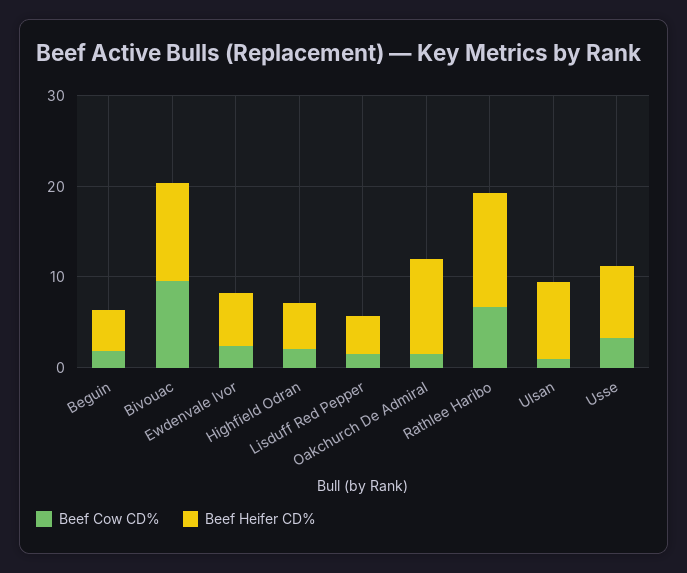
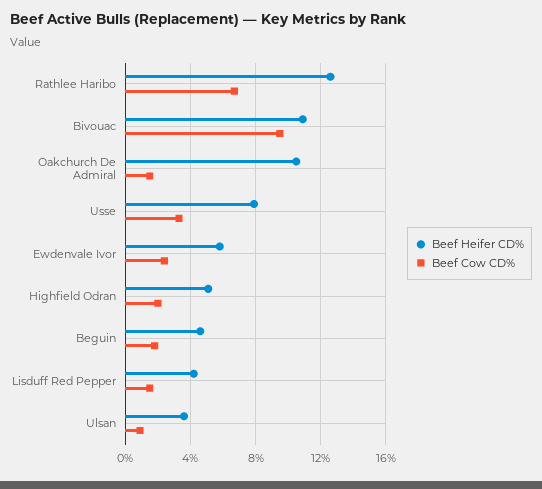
  {
    "Beef Cow CD%": {
      "Beguin": 2,
      "Bivouac": 9.5,
      "Ewdenvale Ivor": 2.5,
      "Highfield Odran": 2,
      "Lisduff Red Pepper": 1.5,
      "Oakchurch De Admiral": 1.5,
      "Rathlee Haribo": 6.5,
      "Ulsan": 1,
      "Usse": 3.5
    },
    "Beef Heifer CD%": {
      "Beguin": 4.5,
      "Bivouac": 11,
      "Ewdenvale Ivor": 6,
      "Highfield Odran": 5,
      "Lisduff Red Pepper": 4,
      "Oakchurch De Admiral": 10.5,
      "Rathlee Haribo": 12.5,
-     "Ulsan": 8,
+     "Ulsan": 3.5,
      "Usse": 8
    }
  }

